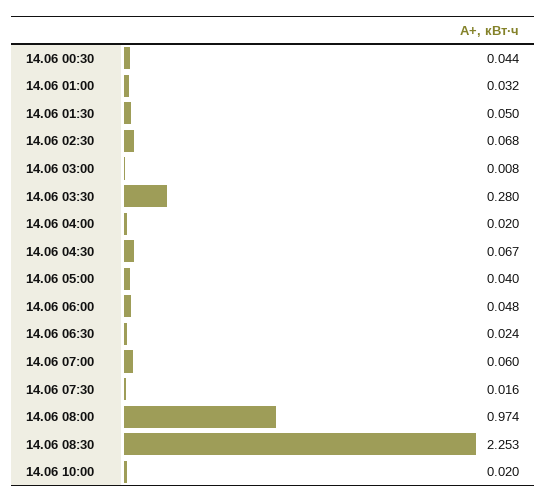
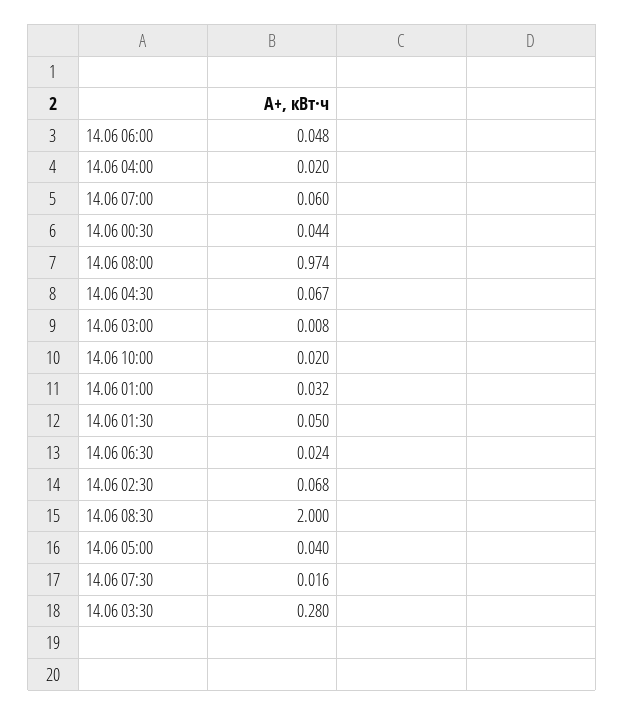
  {
    "14.06 00:30": 0.044,
    "14.06 01:00": 0.032,
    "14.06 01:30": 0.05,
    "14.06 02:30": 0.068,
    "14.06 03:00": 0.008,
    "14.06 03:30": 0.28,
    "14.06 04:00": 0.02,
    "14.06 04:30": 0.067,
    "14.06 05:00": 0.04,
    "14.06 06:00": 0.048,
    "14.06 06:30": 0.024,
    "14.06 07:00": 0.06,
    "14.06 07:30": 0.016,
    "14.06 08:00": 0.974,
-   "14.06 08:30": 2.253,
+   "14.06 08:30": 2,
    "14.06 10:00": 0.02
  }

